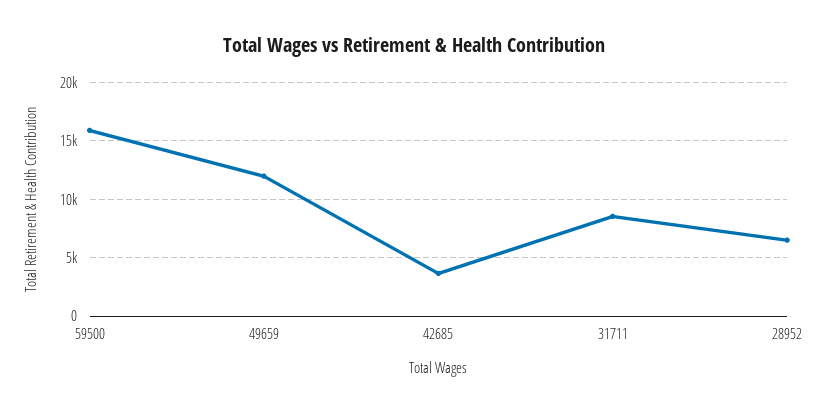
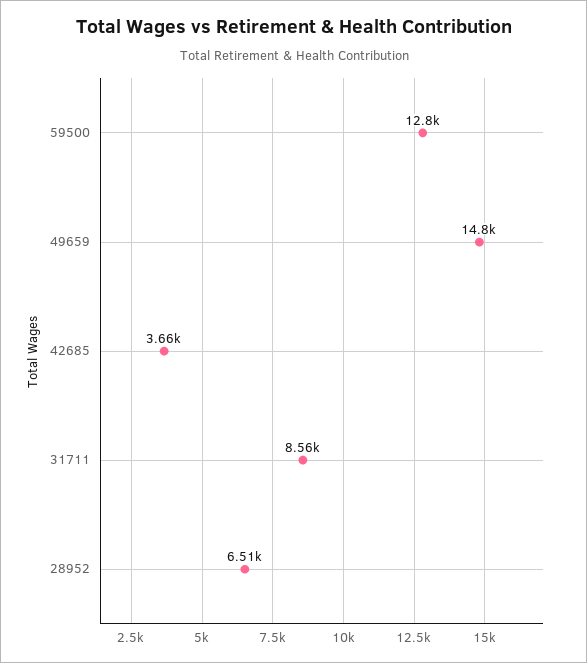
  {
-   "59500": 16000,
+   "59500": 12800,
-   "49659": 12000,
+   "49659": 14800,
    "42685": 3660,
    "31711": 8560,
    "28952": 6510
  }

